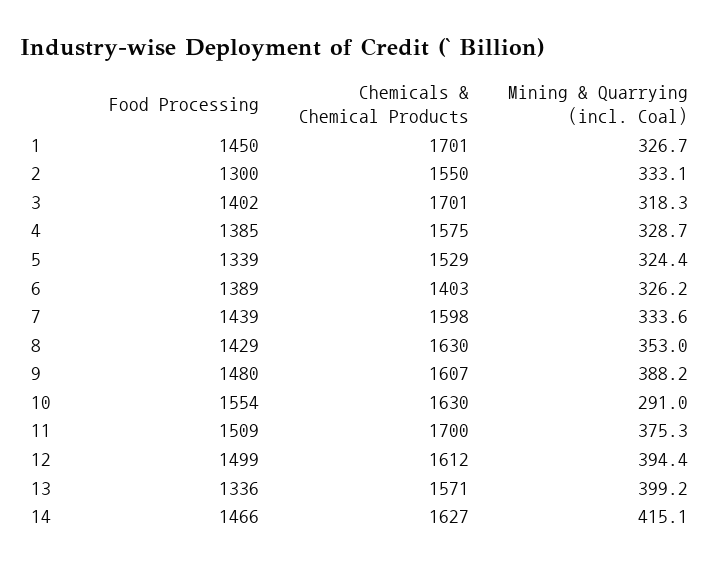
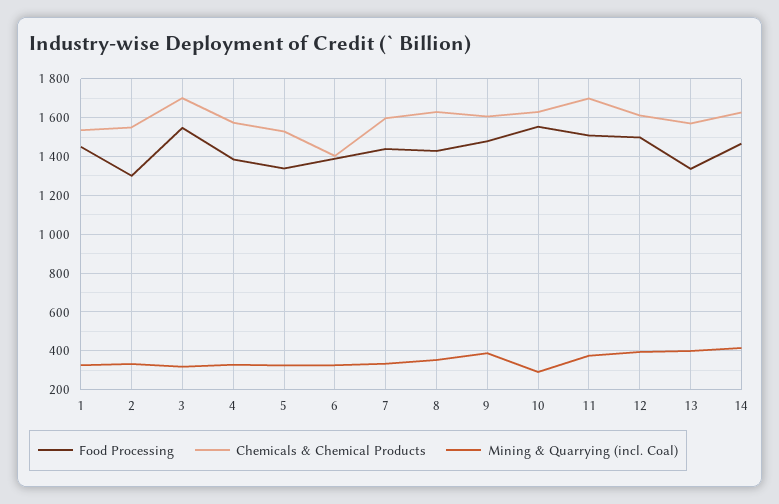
  {
    "Food Processing": {
      "1": 1450,
      "2": 1300,
-     "3": 1402,
+     "3": 1550,
      "4": 1385,
      "5": 1339,
      "6": 1389,
      "7": 1439,
      "8": 1429,
      "9": 1480,
      "10": 1554,
      "11": 1509,
      "12": 1499,
      "13": 1336,
      "14": 1466
    },
    "Chemicals & Chemical Products": {
-     "1": 1701,
+     "1": 1550,
      "2": 1550,
      "3": 1701,
      "4": 1575,
      "5": 1529,
      "6": 1403,
      "7": 1598,
      "8": 1630,
      "9": 1607,
      "10": 1630,
      "11": 1700,
      "12": 1612,
      "13": 1571,
      "14": 1627
    },
    "Mining & Quarrying (incl. Coal)": {
      "1": 326.7,
      "2": 333.1,
      "3": 318.3,
      "4": 328.7,
      "5": 324.4,
      "6": 326.2,
      "7": 333.6,
      "8": 353,
      "9": 388.2,
      "10": 291,
      "11": 375.3,
      "12": 394.4,
      "13": 399.2,
      "14": 415.1
    }
  }

